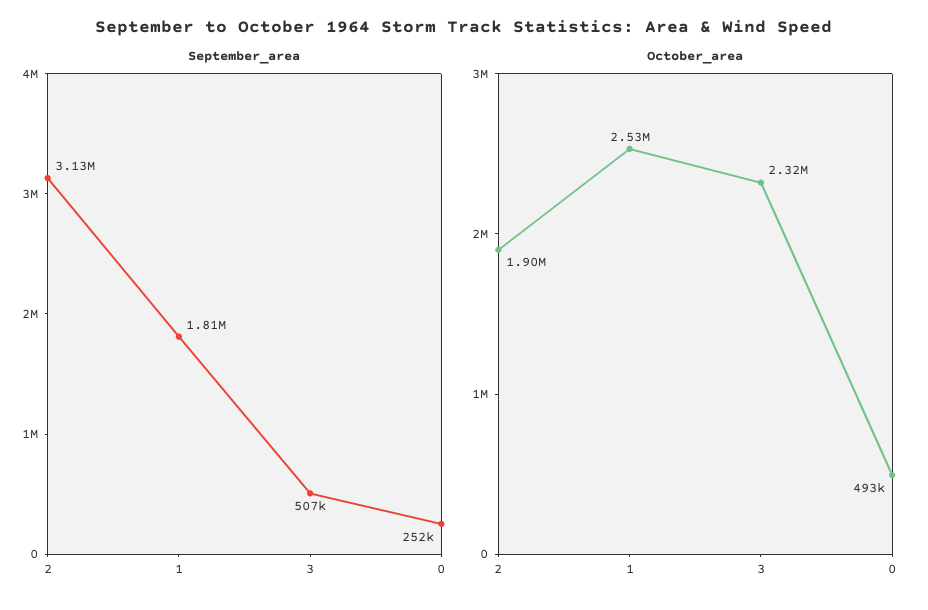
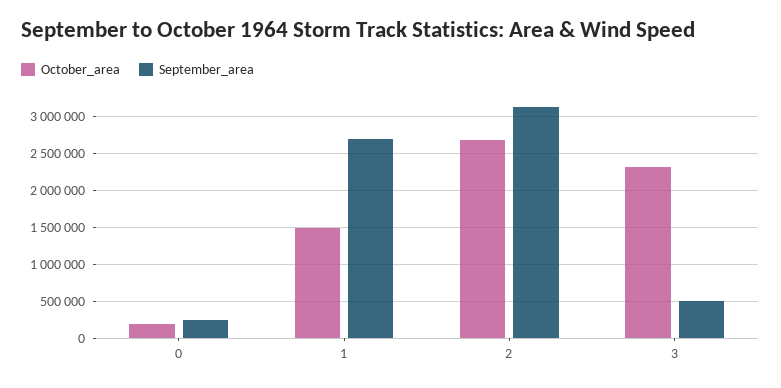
  {
    "September_area": {
      "2": 3130000,
-     "1": 1810000,
+     "1": 2700000,
      "3": 507000,
      "0": 252000
    },
    "October_area": {
-     "2": 1900000,
+     "2": 2700000,
-     "1": 2530000,
+     "1": 1500000,
      "3": 2320000,
-     "0": 493000
+     "0": 200000
    }
  }

